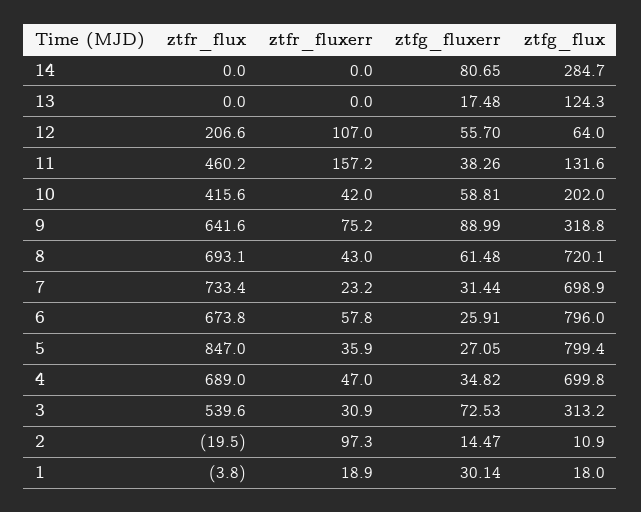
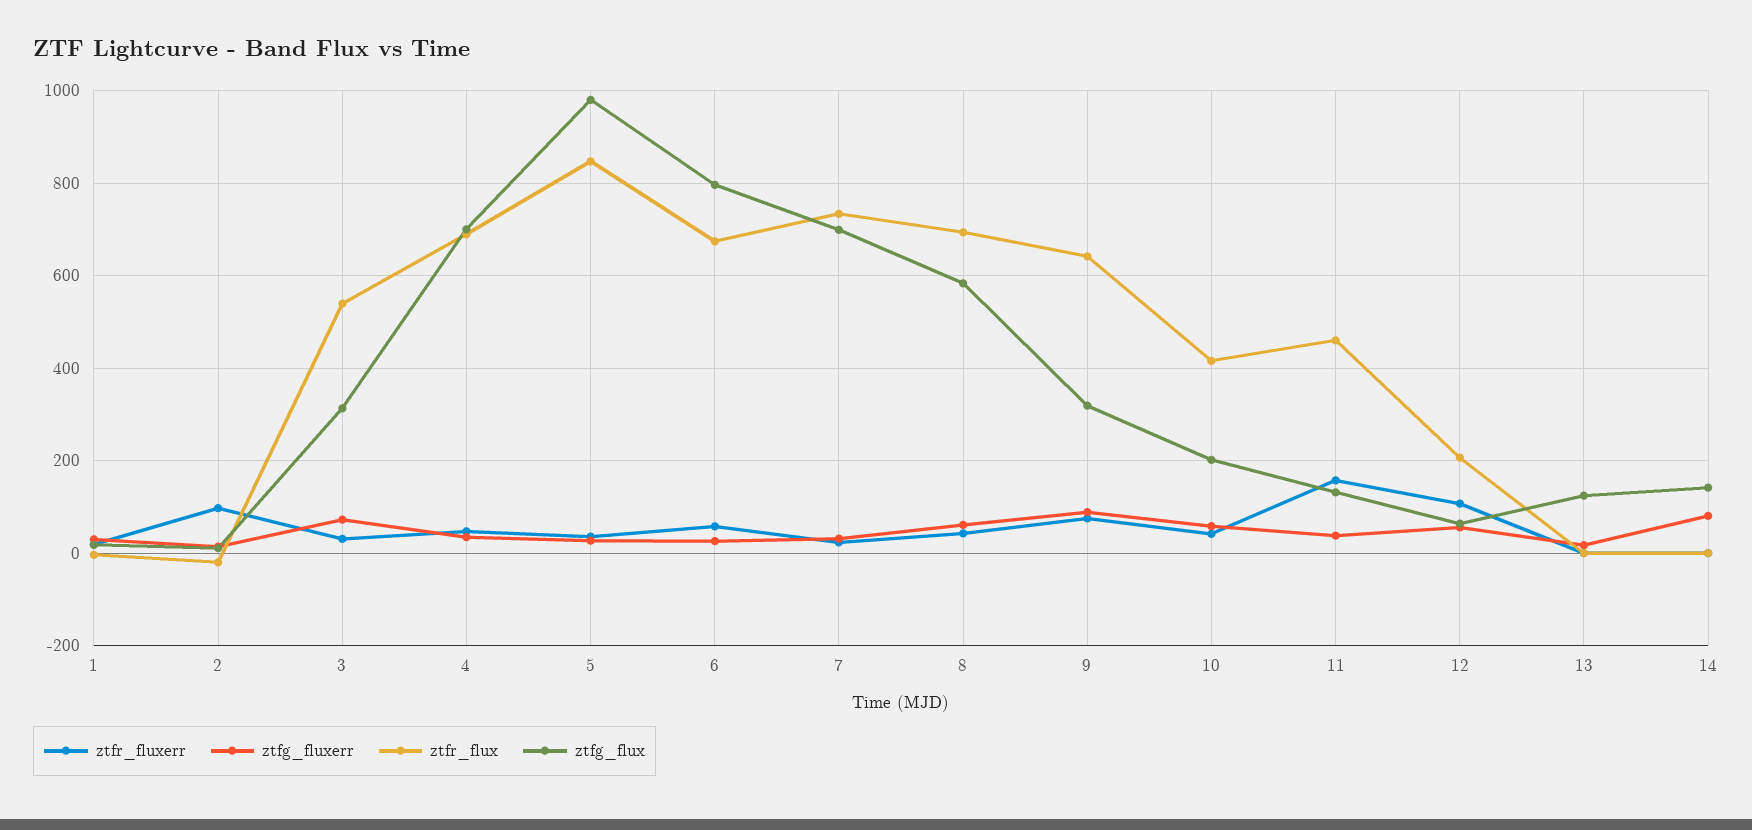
  {
    "ztfr_flux": {
      "14": 0,
      "13": 0,
      "12": 206.6,
      "11": 460.2,
      "10": 415.6,
      "9": 641.6,
      "8": 693.1,
      "7": 733.4,
      "6": 673.8,
      "5": 847,
      "4": 689,
      "3": 539.6,
      "2": -19.5,
      "1": -3.8
    },
    "ztfr_fluxerr": {
      "14": 0,
      "13": 0,
      "12": 107,
      "11": 157.2,
      "10": 42,
      "9": 75.2,
      "8": 43,
      "7": 23.2,
      "6": 57.8,
      "5": 35.9,
      "4": 47,
      "3": 30.9,
      "2": 97.3,
      "1": 18.9
    },
    "ztfg_fluxerr": {
      "14": 80.65,
      "13": 17.48,
      "12": 55.7,
      "11": 38.26,
      "10": 58.81,
      "9": 88.99,
      "8": 61.48,
      "7": 31.44,
      "6": 25.91,
      "5": 27.05,
      "4": 34.82,
      "3": 72.53,
      "2": 14.47,
      "1": 30.14
    },
    "ztfg_flux": {
-     "14": 284.7,
+     "14": 140,
      "13": 124.3,
      "12": 64,
      "11": 131.6,
      "10": 202,
      "9": 318.8,
-     "8": 720.1,
+     "8": 580,
      "7": 698.9,
      "6": 796,
-     "5": 799.4,
+     "5": 980,
      "4": 699.8,
      "3": 313.2,
      "2": 10.9,
      "1": 18
    }
  }

